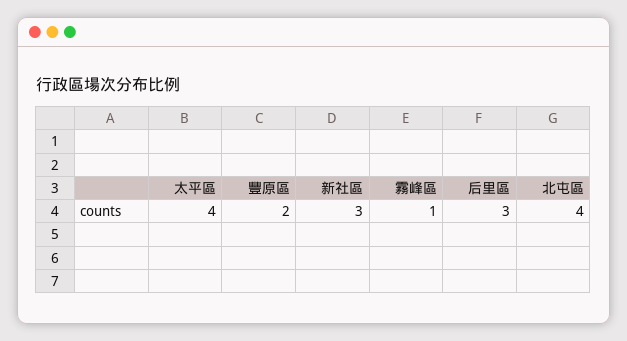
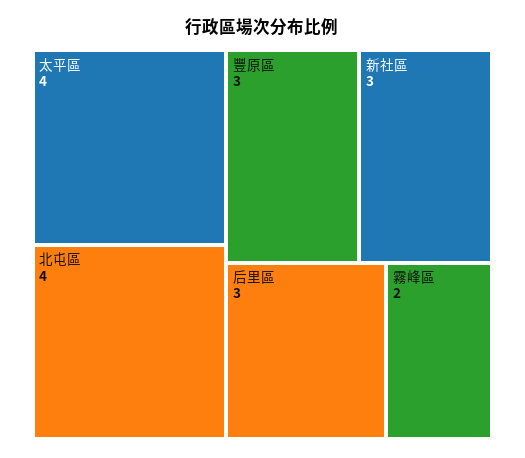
  {
    "太平區": 4,
-   "豐原區": 2,
+   "豐原區": 3,
    "新社區": 3,
-   "霧峰區": 1,
+   "霧峰區": 2,
    "后里區": 3,
    "北屯區": 4
  }

